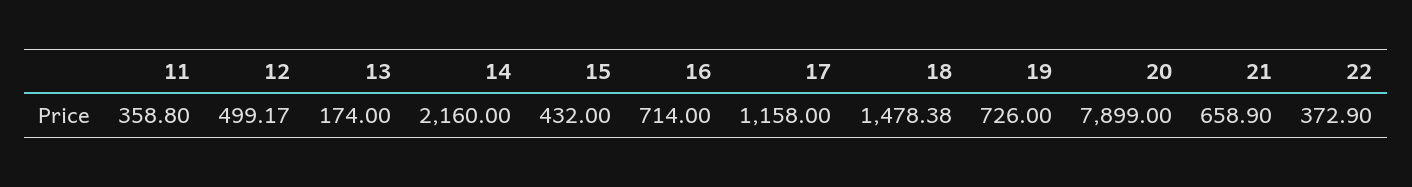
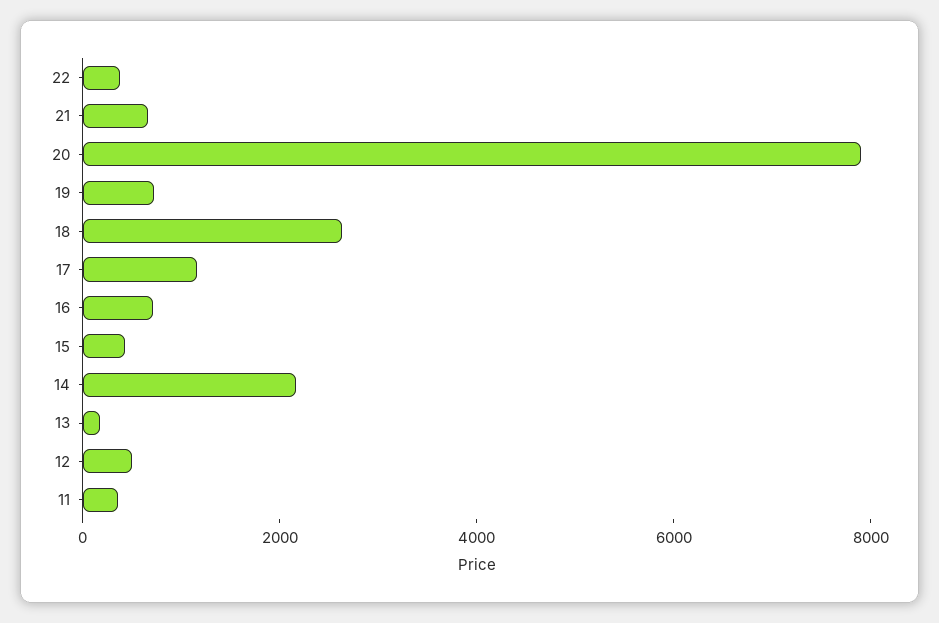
  {
    "11": 358.8,
    "12": 499.17,
    "13": 174,
    "14": 2160,
    "15": 432,
    "16": 714,
    "17": 1158,
-   "18": 1478.38,
+   "18": 2500,
    "19": 726,
    "20": 7899,
    "21": 658.9,
    "22": 372.9
  }

